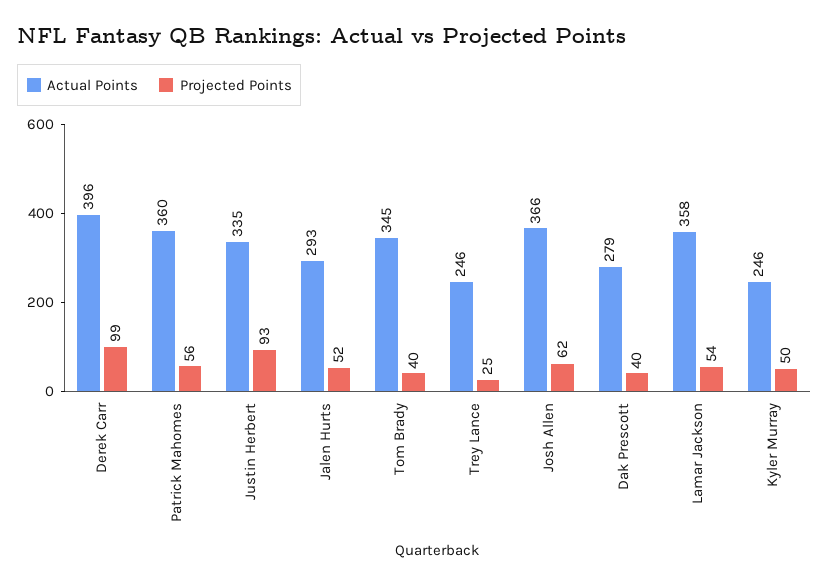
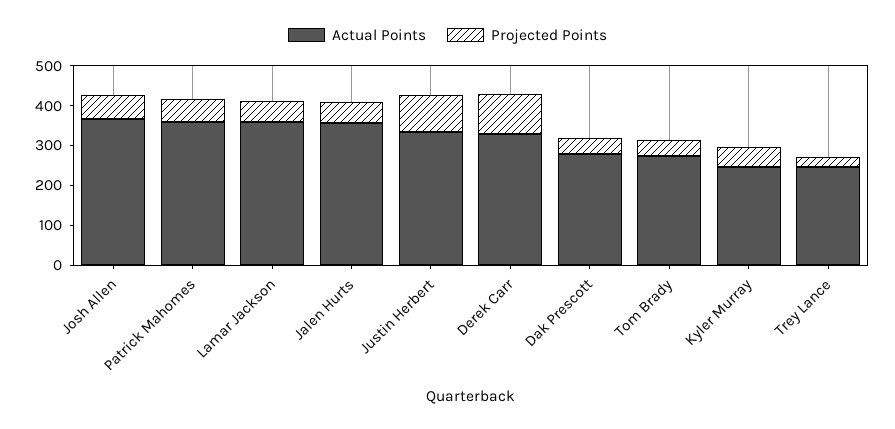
  {
    "Actual Points": {
-     "Derek Carr": 396,
+     "Derek Carr": 325,
      "Patrick Mahomes": 360,
      "Justin Herbert": 335,
-     "Jalen Hurts": 293,
+     "Jalen Hurts": 350,
-     "Tom Brady": 345,
+     "Tom Brady": 275,
      "Trey Lance": 246,
      "Josh Allen": 366,
      "Dak Prescott": 279,
      "Lamar Jackson": 358,
      "Kyler Murray": 246
    },
    "Projected Points": {
      "Derek Carr": 99,
      "Patrick Mahomes": 56,
      "Justin Herbert": 93,
      "Jalen Hurts": 52,
      "Tom Brady": 40,
      "Trey Lance": 25,
      "Josh Allen": 62,
      "Dak Prescott": 40,
      "Lamar Jackson": 54,
      "Kyler Murray": 50
    }
  }

